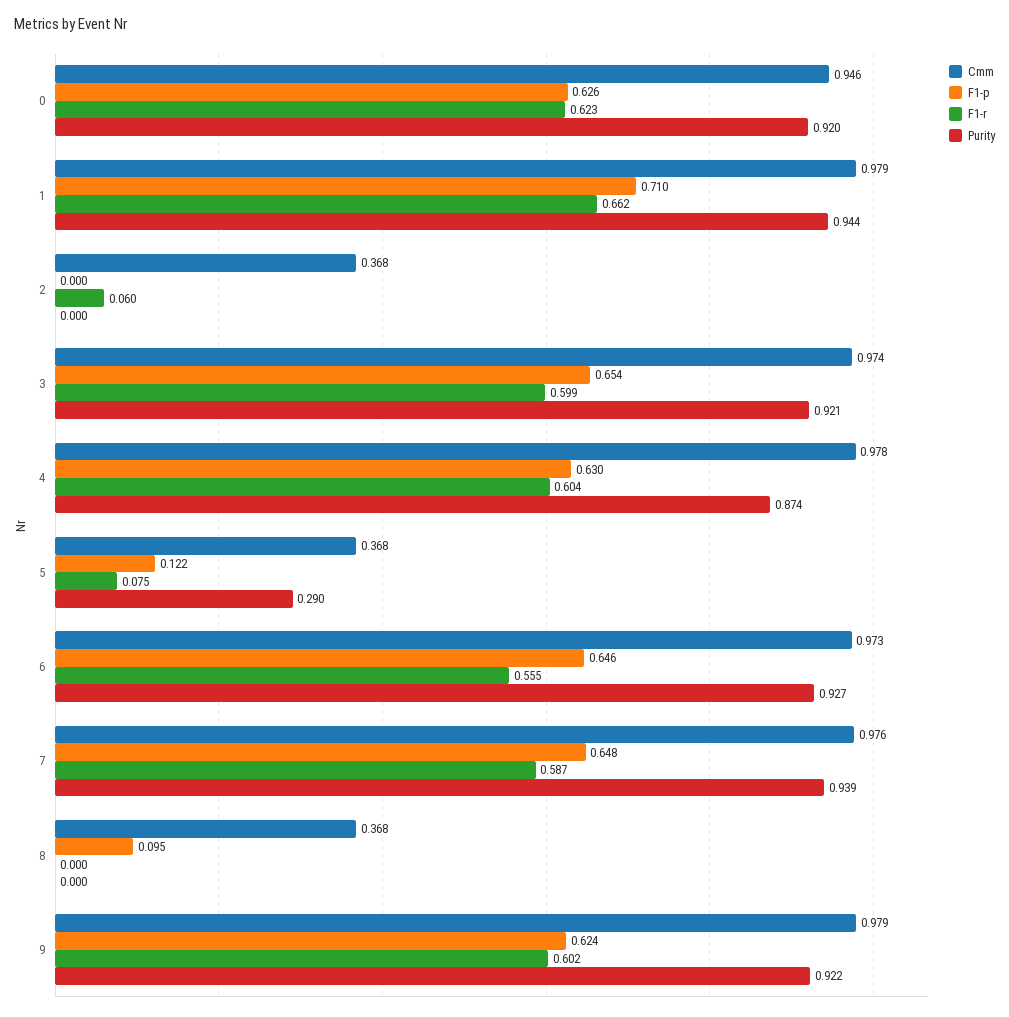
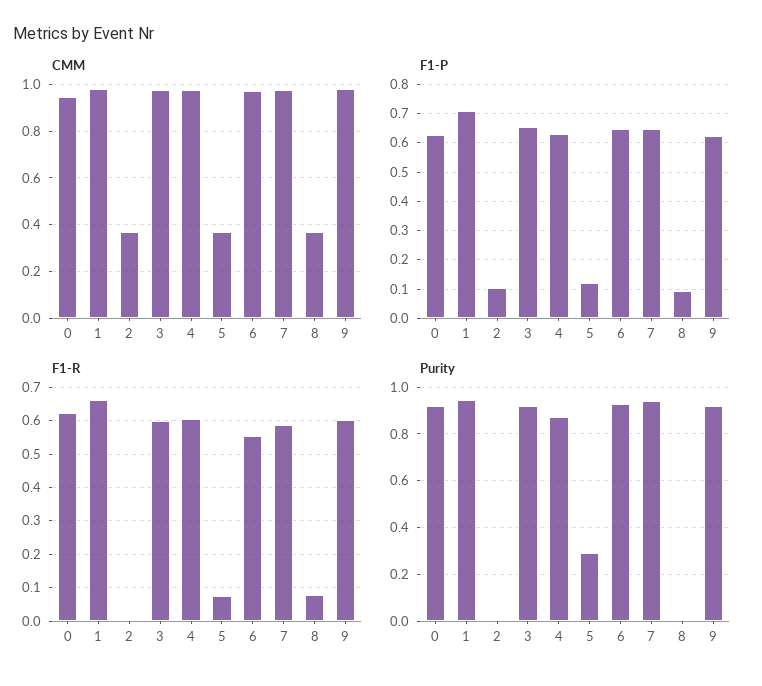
  {
    "Cmm": {
      "0": 0.946,
      "1": 0.979,
      "2": 0.368,
      "3": 0.974,
      "4": 0.978,
      "5": 0.368,
      "6": 0.973,
      "7": 0.976,
      "8": 0.368,
      "9": 0.979
    },
    "F1-p": {
      "0": 0.626,
      "1": 0.71,
-     "2": 0,
+     "2": 0.1,
      "3": 0.654,
      "4": 0.63,
      "5": 0.122,
      "6": 0.646,
      "7": 0.648,
      "8": 0.095,
      "9": 0.624
    },
    "F1-r": {
      "0": 0.623,
      "1": 0.662,
-     "2": 0.06,
+     "2": 0,
      "3": 0.599,
      "4": 0.604,
      "5": 0.075,
      "6": 0.555,
      "7": 0.587,
-     "8": 0,
+     "8": 0.08,
      "9": 0.602
    },
    "Purity": {
      "0": 0.92,
      "1": 0.944,
      "2": 0,
      "3": 0.921,
      "4": 0.874,
      "5": 0.29,
      "6": 0.927,
      "7": 0.939,
      "8": 0,
      "9": 0.922
    }
  }

